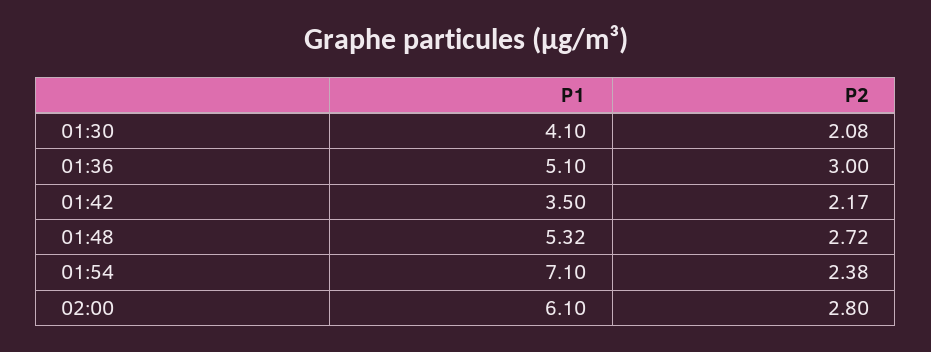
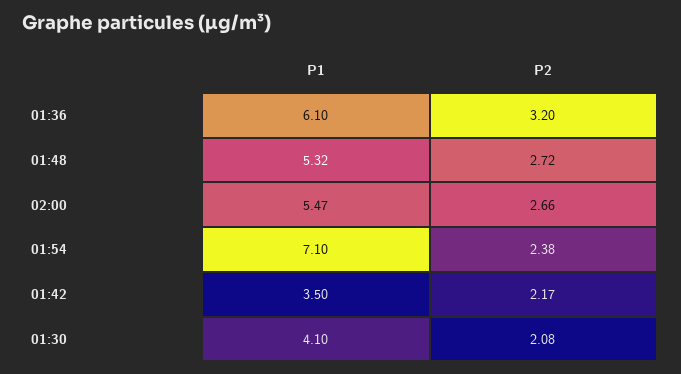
  {
    "P1": {
      "01:30": 4.1,
-     "01:36": 5.1,
+     "01:36": 6.1,
      "01:42": 3.5,
      "01:48": 5.32,
      "01:54": 7.1,
-     "02:00": 6.1
+     "02:00": 5.47
    },
    "P2": {
      "01:30": 2.08,
-     "01:36": 3,
+     "01:36": 3.2,
      "01:42": 2.17,
      "01:48": 2.72,
      "01:54": 2.38,
-     "02:00": 2.8
+     "02:00": 2.66
    }
  }

